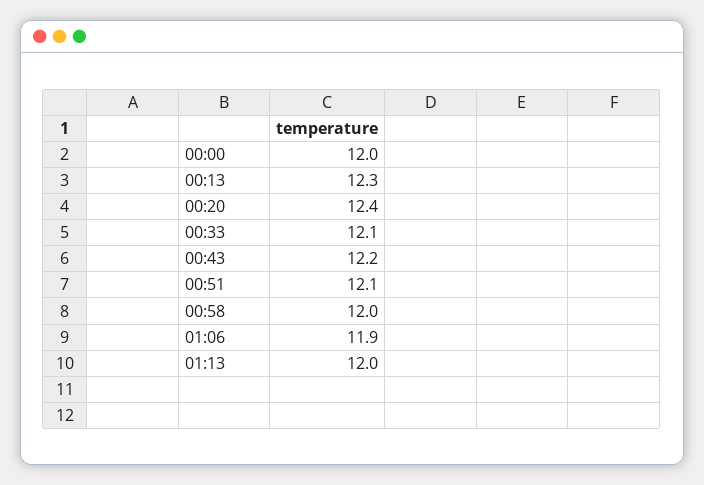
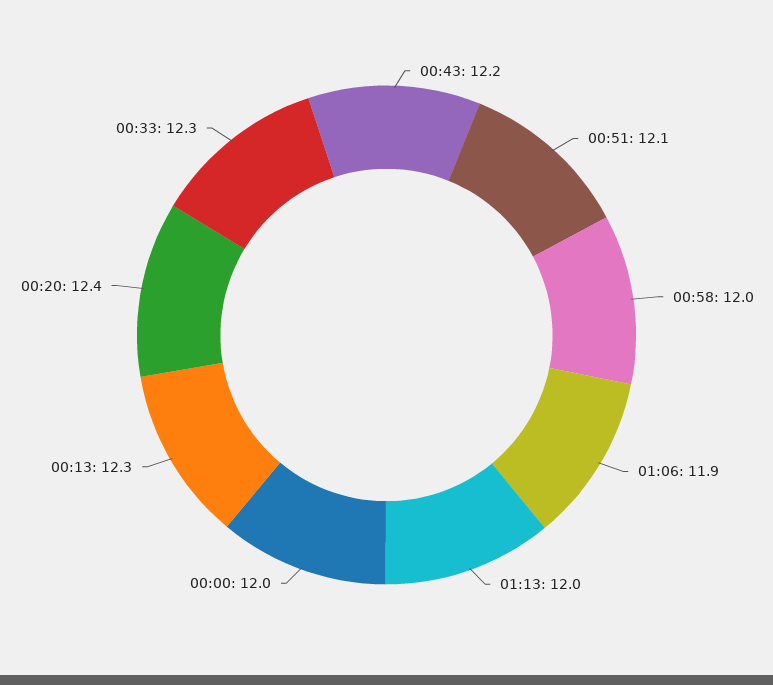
  {
    "00:00": 12,
    "00:13": 12.3,
    "00:20": 12.4,
-   "00:33": 12.1,
+   "00:33": 12.3,
    "00:43": 12.2,
    "00:51": 12.1,
    "00:58": 12,
    "01:06": 11.9,
    "01:13": 12
  }

